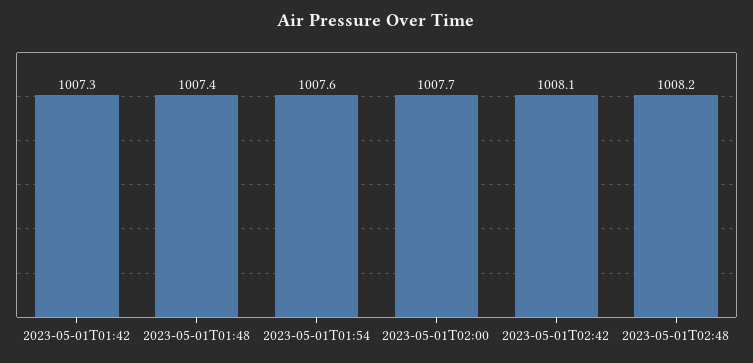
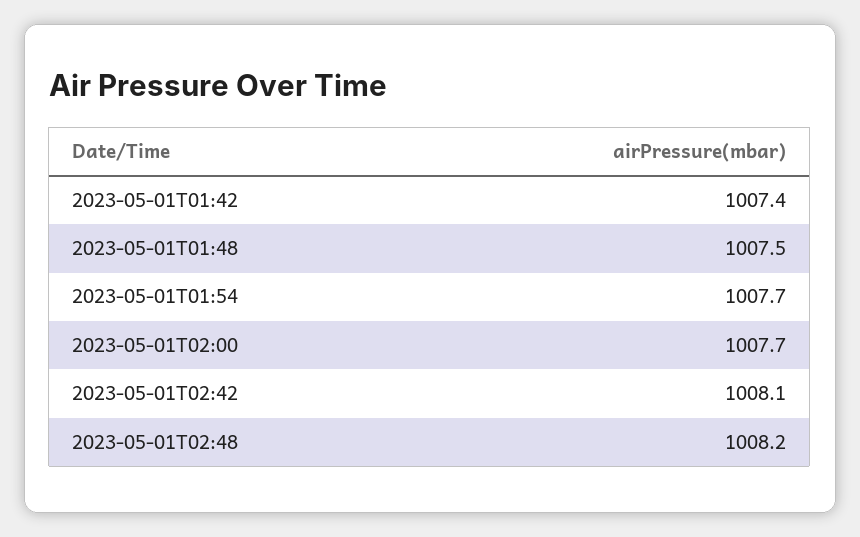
  {
-   "2023-05-01T01:42": 1007.3,
+   "2023-05-01T01:42": 1007.4,
-   "2023-05-01T01:48": 1007.4,
+   "2023-05-01T01:48": 1007.5,
-   "2023-05-01T01:54": 1007.6,
+   "2023-05-01T01:54": 1007.7,
    "2023-05-01T02:00": 1007.7,
    "2023-05-01T02:42": 1008.1,
    "2023-05-01T02:48": 1008.2
  }

